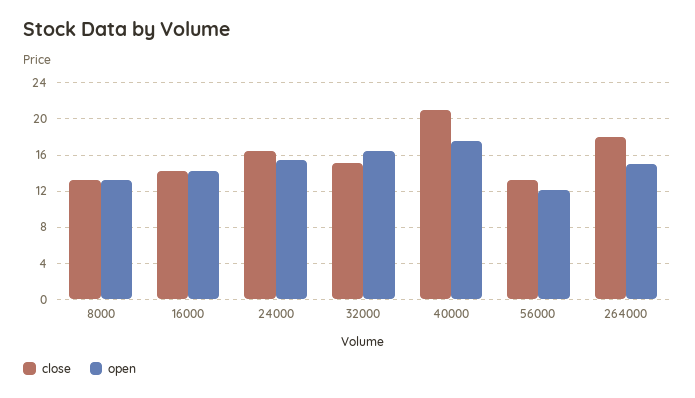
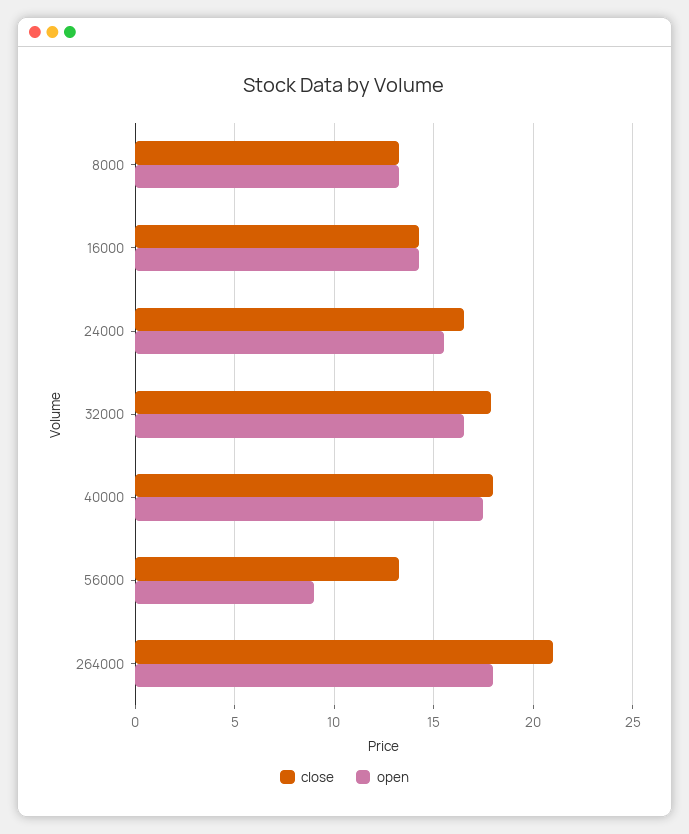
  {
    "close": {
      "8000": 13.5,
      "16000": 14.5,
      "24000": 16.5,
-     "32000": 15,
+     "32000": 18,
-     "40000": 21,
+     "40000": 18,
      "56000": 13.5,
-     "264000": 18
+     "264000": 21
    },
    "open": {
      "8000": 13.5,
      "16000": 14.5,
      "24000": 15.5,
      "32000": 16.5,
      "40000": 17.5,
-     "56000": 12,
+     "56000": 9,
-     "264000": 15
+     "264000": 18
    }
  }

